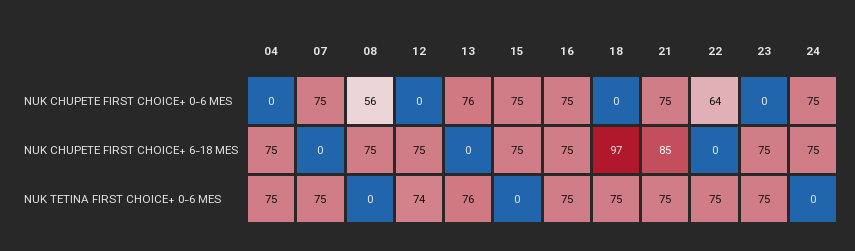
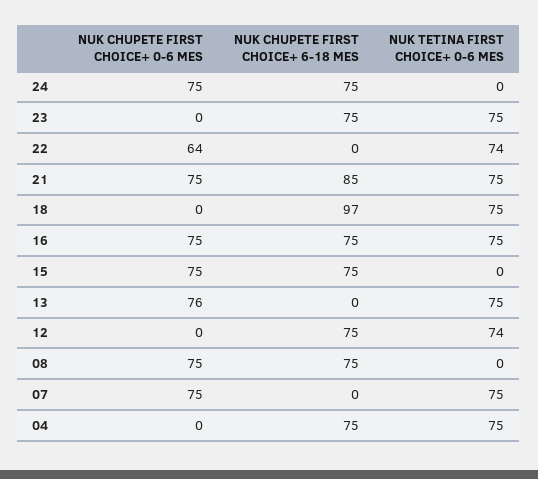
  {
    "04": {
      "NUK CHUPETE FIRST CHOICE+ 0-6 MES": 0,
      "NUK CHUPETE FIRST CHOICE+ 6-18 MES": 75,
      "NUK TETINA FIRST CHOICE+ 0-6 MES": 75
    },
    "07": {
      "NUK CHUPETE FIRST CHOICE+ 0-6 MES": 75,
      "NUK CHUPETE FIRST CHOICE+ 6-18 MES": 0,
      "NUK TETINA FIRST CHOICE+ 0-6 MES": 75
    },
    "08": {
-     "NUK CHUPETE FIRST CHOICE+ 0-6 MES": 56,
+     "NUK CHUPETE FIRST CHOICE+ 0-6 MES": 75,
      "NUK CHUPETE FIRST CHOICE+ 6-18 MES": 75,
      "NUK TETINA FIRST CHOICE+ 0-6 MES": 0
    },
    "12": {
      "NUK CHUPETE FIRST CHOICE+ 0-6 MES": 0,
      "NUK CHUPETE FIRST CHOICE+ 6-18 MES": 75,
      "NUK TETINA FIRST CHOICE+ 0-6 MES": 74
    },
    "13": {
      "NUK CHUPETE FIRST CHOICE+ 0-6 MES": 76,
      "NUK CHUPETE FIRST CHOICE+ 6-18 MES": 0,
-     "NUK TETINA FIRST CHOICE+ 0-6 MES": 76
+     "NUK TETINA FIRST CHOICE+ 0-6 MES": 75
    },
    "15": {
      "NUK CHUPETE FIRST CHOICE+ 0-6 MES": 75,
      "NUK CHUPETE FIRST CHOICE+ 6-18 MES": 75,
      "NUK TETINA FIRST CHOICE+ 0-6 MES": 0
    },
    "16": {
      "NUK CHUPETE FIRST CHOICE+ 0-6 MES": 75,
      "NUK CHUPETE FIRST CHOICE+ 6-18 MES": 75,
      "NUK TETINA FIRST CHOICE+ 0-6 MES": 75
    },
    "18": {
      "NUK CHUPETE FIRST CHOICE+ 0-6 MES": 0,
      "NUK CHUPETE FIRST CHOICE+ 6-18 MES": 97,
      "NUK TETINA FIRST CHOICE+ 0-6 MES": 75
    },
    "21": {
      "NUK CHUPETE FIRST CHOICE+ 0-6 MES": 75,
      "NUK CHUPETE FIRST CHOICE+ 6-18 MES": 85,
      "NUK TETINA FIRST CHOICE+ 0-6 MES": 75
    },
    "22": {
      "NUK CHUPETE FIRST CHOICE+ 0-6 MES": 64,
      "NUK CHUPETE FIRST CHOICE+ 6-18 MES": 0,
-     "NUK TETINA FIRST CHOICE+ 0-6 MES": 75
+     "NUK TETINA FIRST CHOICE+ 0-6 MES": 74
    },
    "23": {
      "NUK CHUPETE FIRST CHOICE+ 0-6 MES": 0,
      "NUK CHUPETE FIRST CHOICE+ 6-18 MES": 75,
      "NUK TETINA FIRST CHOICE+ 0-6 MES": 75
    },
    "24": {
      "NUK CHUPETE FIRST CHOICE+ 0-6 MES": 75,
      "NUK CHUPETE FIRST CHOICE+ 6-18 MES": 75,
      "NUK TETINA FIRST CHOICE+ 0-6 MES": 0
    }
  }

